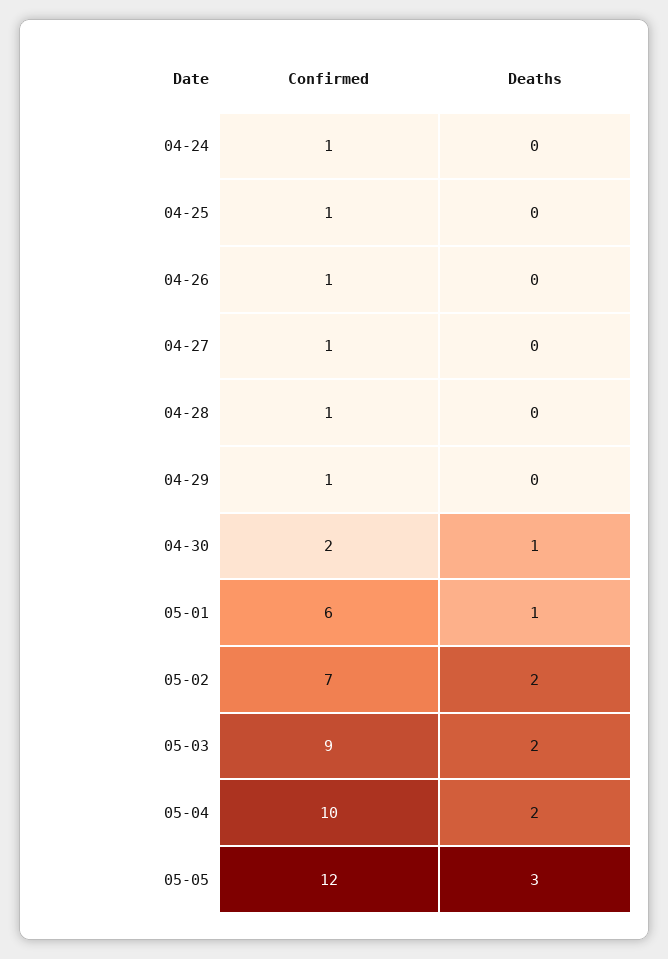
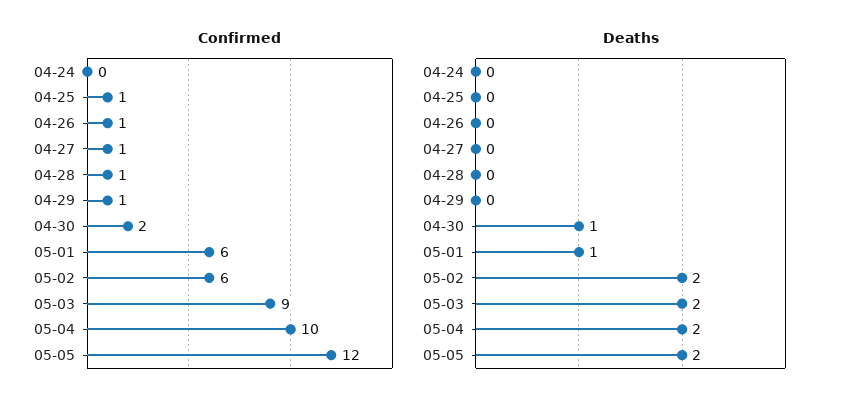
  {
    "Confirmed": {
-     "04-24": 1,
+     "04-24": 0,
      "04-25": 1,
      "04-26": 1,
      "04-27": 1,
      "04-28": 1,
      "04-29": 1,
      "04-30": 2,
      "05-01": 6,
-     "05-02": 7,
+     "05-02": 6,
      "05-03": 9,
      "05-04": 10,
      "05-05": 12
    },
    "Deaths": {
      "04-24": 0,
      "04-25": 0,
      "04-26": 0,
      "04-27": 0,
      "04-28": 0,
      "04-29": 0,
      "04-30": 1,
      "05-01": 1,
      "05-02": 2,
      "05-03": 2,
      "05-04": 2,
-     "05-05": 3
+     "05-05": 2
    }
  }

